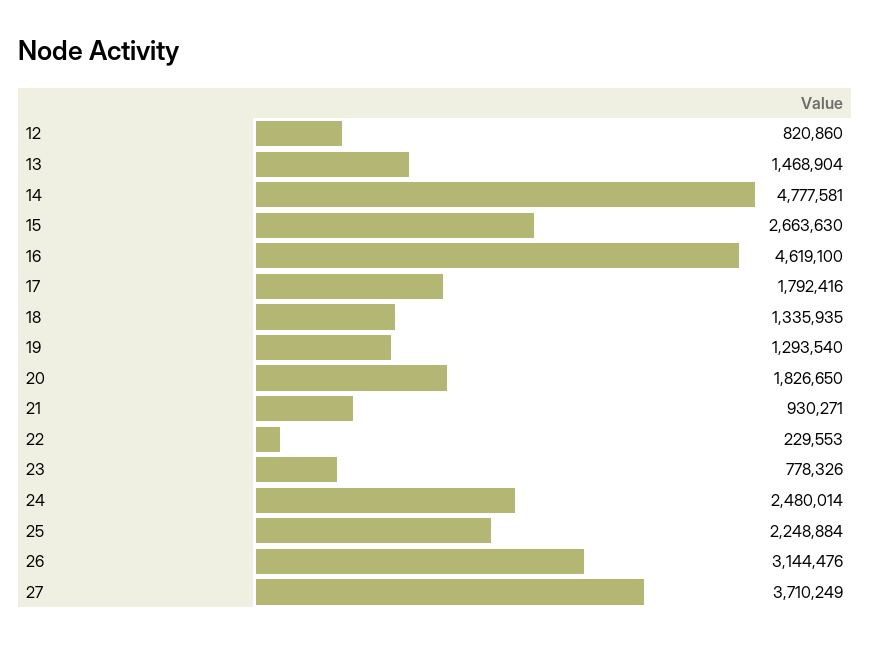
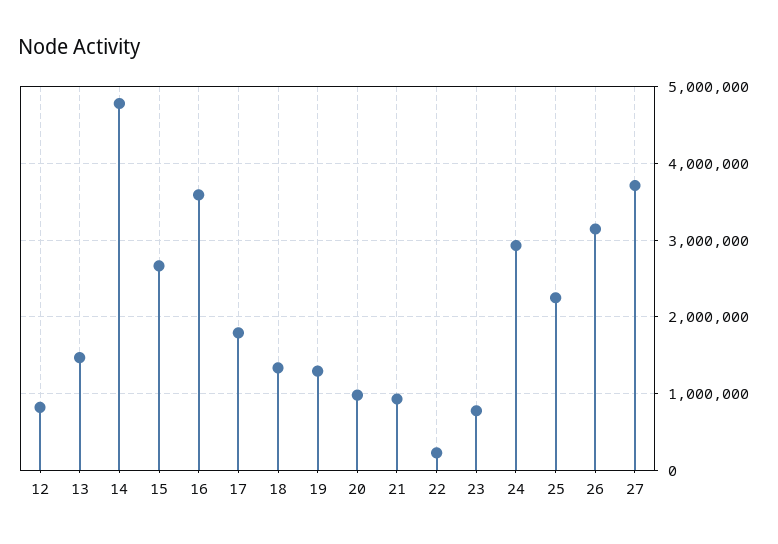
  {
    "12": 820860,
    "13": 1468904,
    "14": 4777581,
    "15": 2663630,
-   "16": 4619100,
+   "16": 3600000,
    "17": 1792416,
    "18": 1335935,
    "19": 1293540,
-   "20": 1826650,
+   "20": 1000000,
    "21": 930271,
    "22": 229553,
    "23": 778326,
-   "24": 2480014,
+   "24": 2900000,
    "25": 2248884,
    "26": 3144476,
    "27": 3710249
  }

